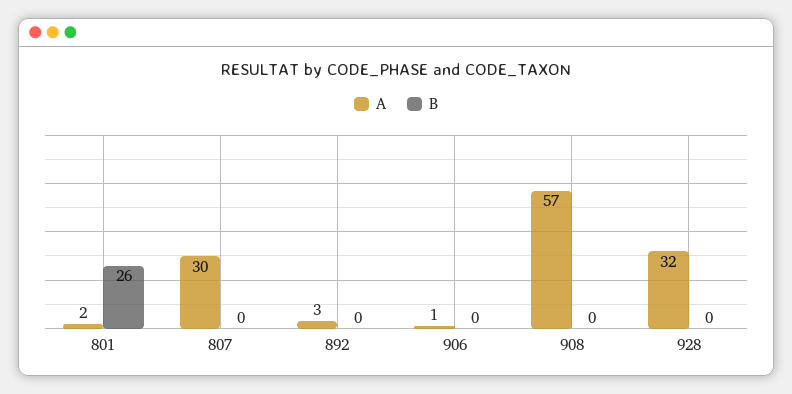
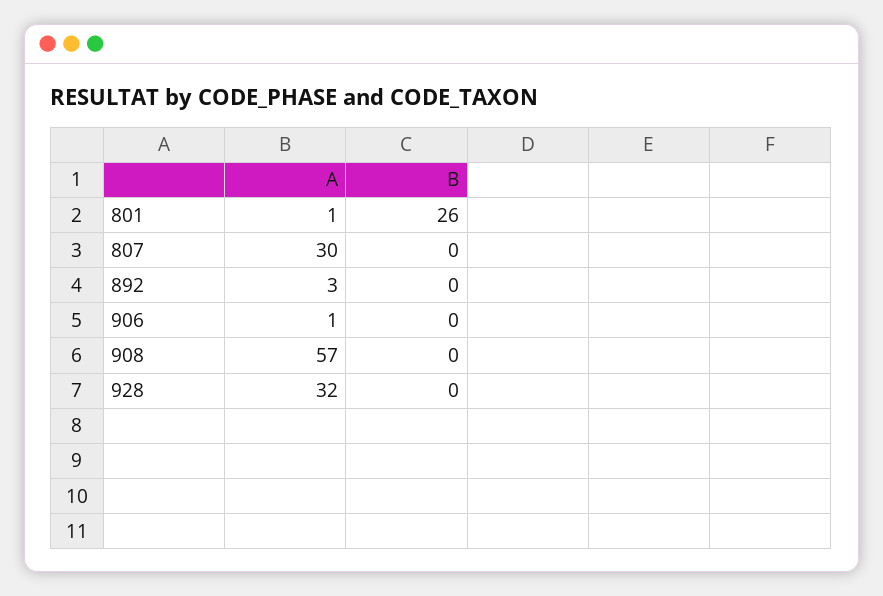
  {
    "A": {
-     "801": 2,
+     "801": 1,
      "807": 30,
      "892": 3,
      "906": 1,
      "908": 57,
      "928": 32
    },
    "B": {
      "801": 26,
      "807": 0,
      "892": 0,
      "906": 0,
      "908": 0,
      "928": 0
    }
  }

